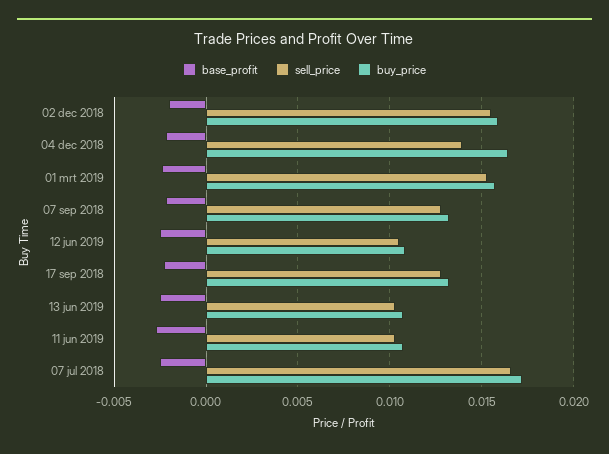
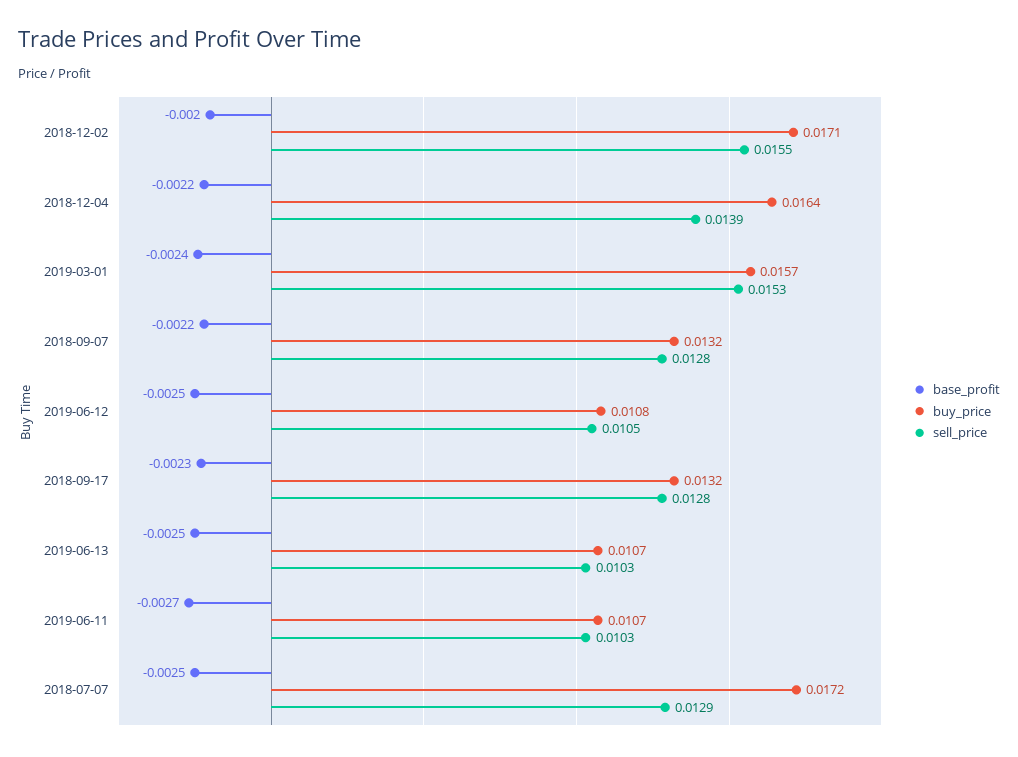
  {
    "base_profit": {
      "02 dec 2018": -0.002,
      "04 dec 2018": -0.0022,
      "01 mrt 2019": -0.0024,
      "07 sep 2018": -0.0022,
      "12 jun 2019": -0.0025,
      "17 sep 2018": -0.0023,
      "13 jun 2019": -0.0025,
      "11 jun 2019": -0.0027,
      "07 jul 2018": -0.0025
    },
    "sell_price": {
      "02 dec 2018": 0.0155,
      "04 dec 2018": 0.0139,
      "01 mrt 2019": 0.0153,
      "07 sep 2018": 0.0128,
      "12 jun 2019": 0.0105,
      "17 sep 2018": 0.0128,
      "13 jun 2019": 0.0103,
      "11 jun 2019": 0.0103,
-     "07 jul 2018": 0.0165
+     "07 jul 2018": 0.0129
    },
    "buy_price": {
-     "02 dec 2018": 0.016,
+     "02 dec 2018": 0.0171,
      "04 dec 2018": 0.0164,
      "01 mrt 2019": 0.0157,
      "07 sep 2018": 0.0132,
      "12 jun 2019": 0.0108,
      "17 sep 2018": 0.0132,
      "13 jun 2019": 0.0107,
      "11 jun 2019": 0.0107,
      "07 jul 2018": 0.0172
    }
  }

